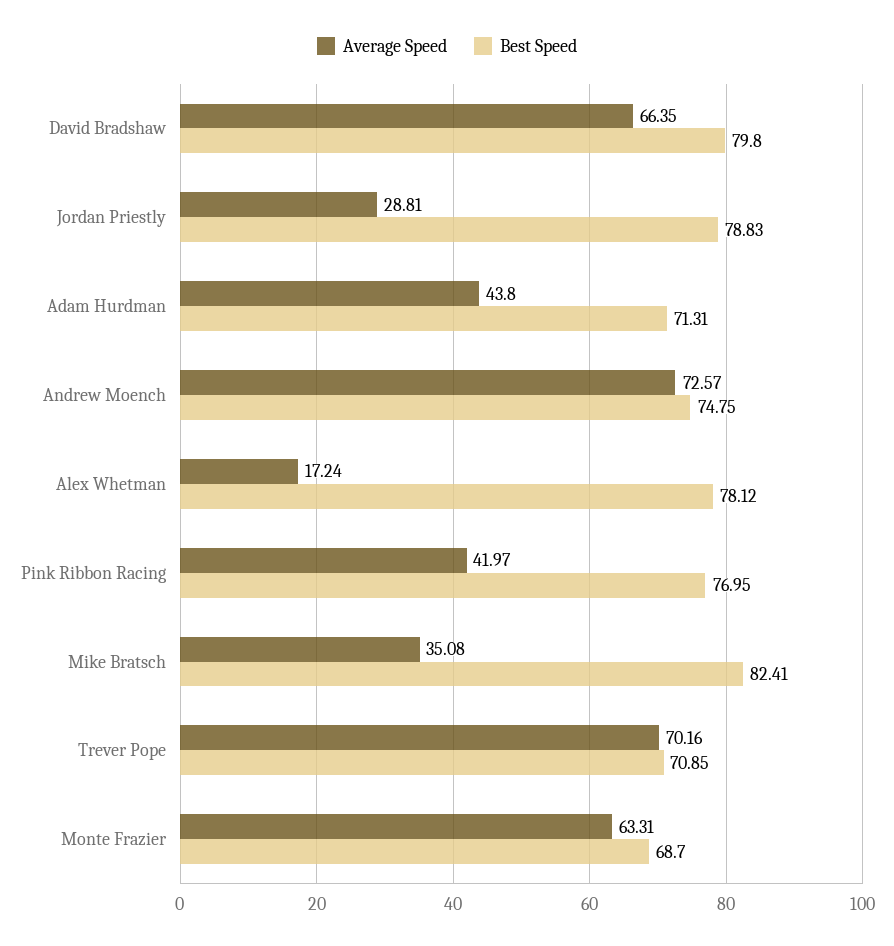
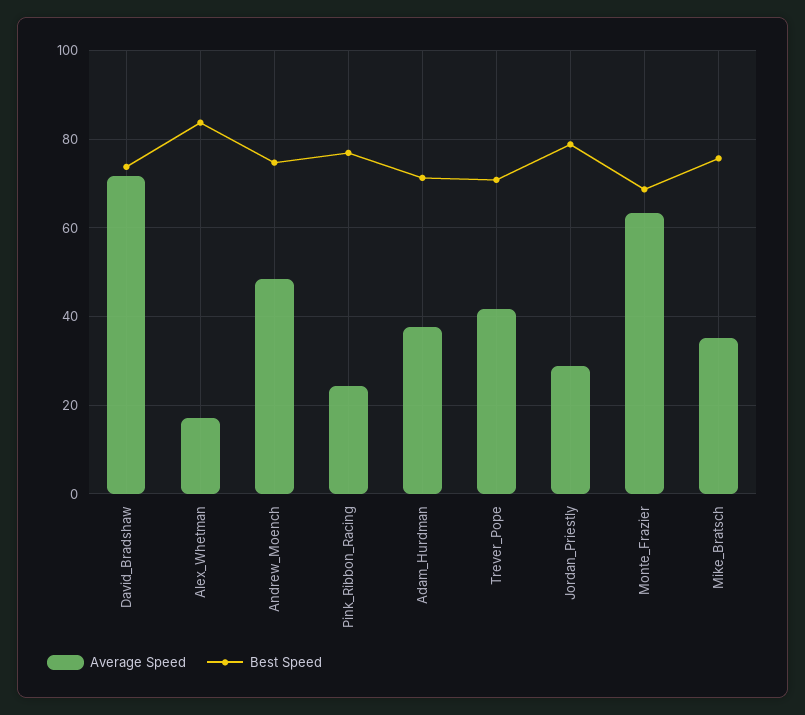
  {
    "Average Speed": {
-     "David Bradshaw": 66.35,
+     "David Bradshaw": 72,
      "Jordan Priestly": 28.81,
-     "Adam Hurdman": 43.8,
+     "Adam Hurdman": 38,
-     "Andrew Moench": 72.57,
+     "Andrew Moench": 48,
      "Alex Whetman": 17.24,
-     "Pink Ribbon Racing": 41.97,
+     "Pink Ribbon Racing": 24,
      "Mike Bratsch": 35.08,
-     "Trever Pope": 70.16,
+     "Trever Pope": 42,
      "Monte Frazier": 63.31
    },
    "Best Speed": {
-     "David Bradshaw": 79.8,
+     "David Bradshaw": 74,
      "Jordan Priestly": 78.83,
      "Adam Hurdman": 71.31,
      "Andrew Moench": 74.75,
-     "Alex Whetman": 78.12,
+     "Alex Whetman": 84,
      "Pink Ribbon Racing": 76.95,
-     "Mike Bratsch": 82.41,
+     "Mike Bratsch": 76,
      "Trever Pope": 70.85,
      "Monte Frazier": 68.7
    }
  }

